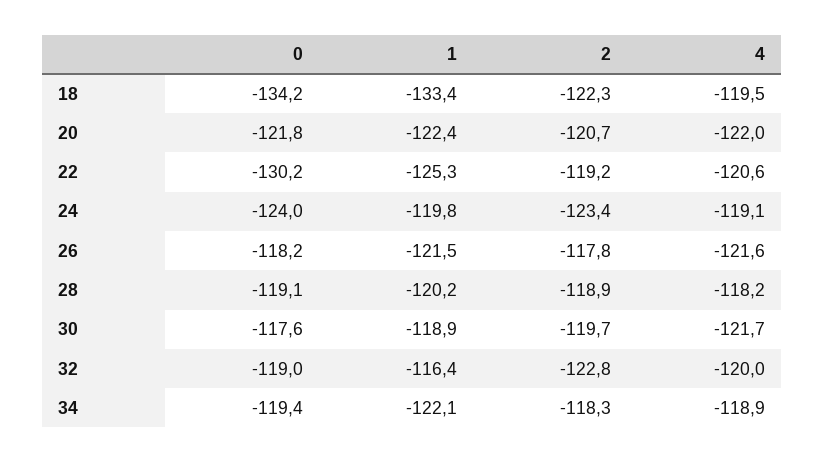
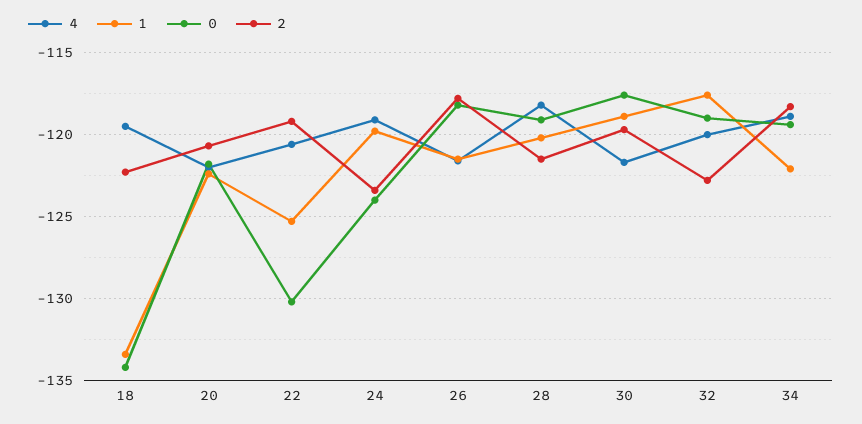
  {
    "0": {
      "18": -134.2,
      "20": -121.8,
      "22": -130.2,
      "24": -124,
      "26": -118.2,
      "28": -119.1,
      "30": -117.6,
      "32": -119,
      "34": -119.4
    },
    "1": {
      "18": -133.4,
      "20": -122.4,
      "22": -125.3,
      "24": -119.8,
      "26": -121.5,
      "28": -120.2,
      "30": -118.9,
-     "32": -116.4,
+     "32": -117.5,
      "34": -122.1
    },
    "2": {
      "18": -122.3,
      "20": -120.7,
      "22": -119.2,
      "24": -123.4,
      "26": -117.8,
-     "28": -118.9,
+     "28": -121.5,
      "30": -119.7,
      "32": -122.8,
      "34": -118.3
    },
    "4": {
      "18": -119.5,
      "20": -122,
      "22": -120.6,
      "24": -119.1,
      "26": -121.6,
      "28": -118.2,
      "30": -121.7,
      "32": -120,
      "34": -118.9
    }
  }

